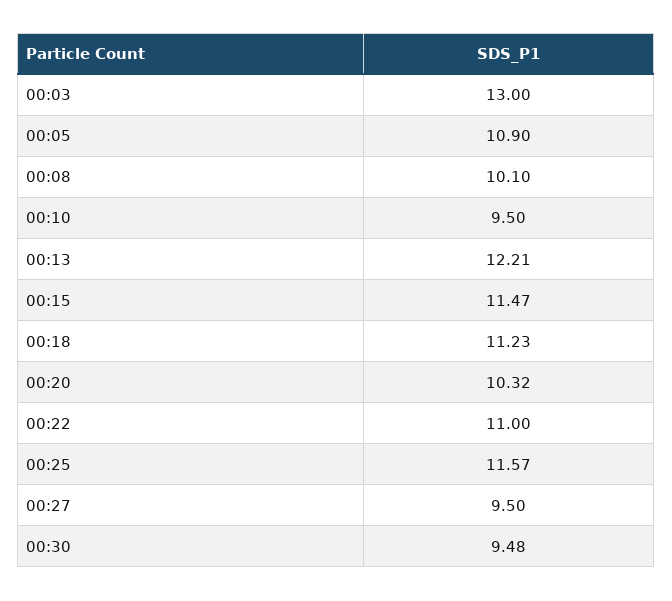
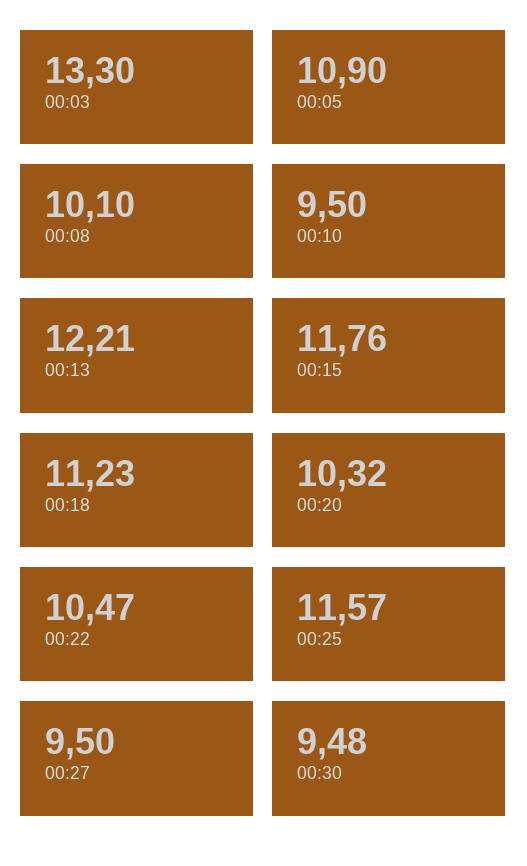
  {
-   "00:03": 13,
+   "00:03": 13.3,
    "00:05": 10.9,
    "00:08": 10.1,
    "00:10": 9.5,
    "00:13": 12.21,
-   "00:15": 11.47,
+   "00:15": 11.76,
    "00:18": 11.23,
    "00:20": 10.32,
-   "00:22": 11,
+   "00:22": 10.47,
    "00:25": 11.57,
    "00:27": 9.5,
    "00:30": 9.48
  }

